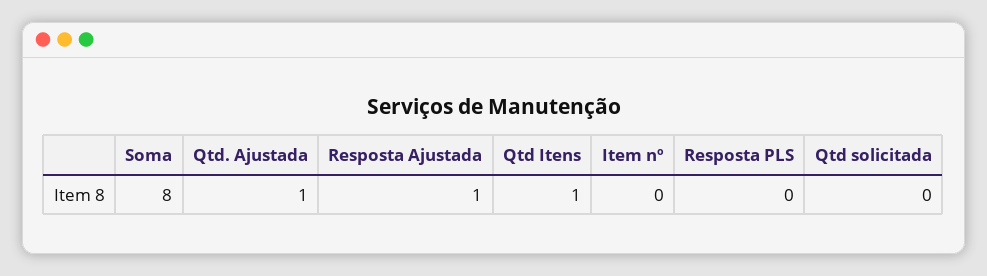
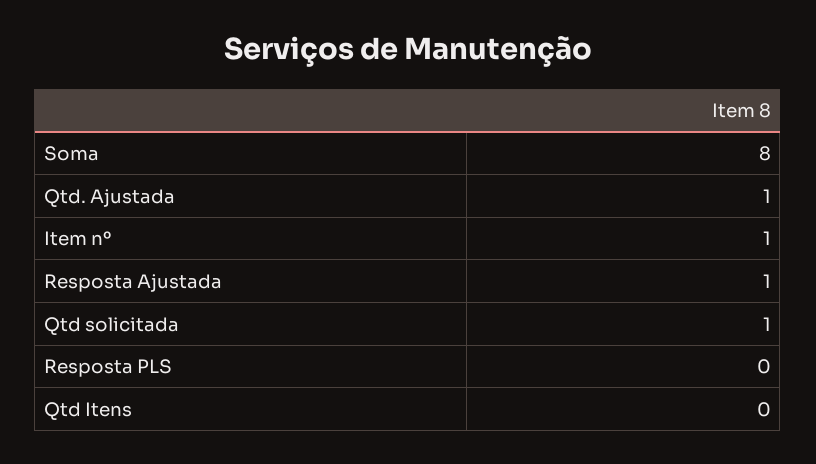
  {
    "Soma": 8,
    "Qtd. Ajustada": 1,
    "Resposta Ajustada": 1,
-   "Qtd Itens": 1,
+   "Qtd Itens": 0,
-   "Item nº": 0,
+   "Item nº": 1,
    "Resposta PLS": 0,
-   "Qtd solicitada": 0
+   "Qtd solicitada": 1
  }

